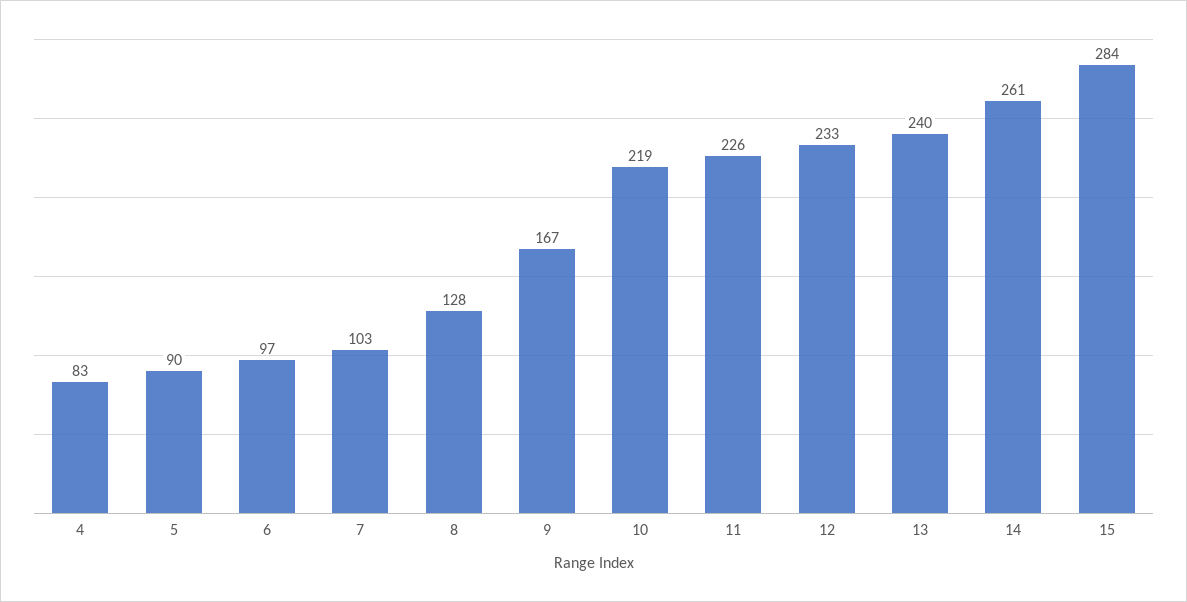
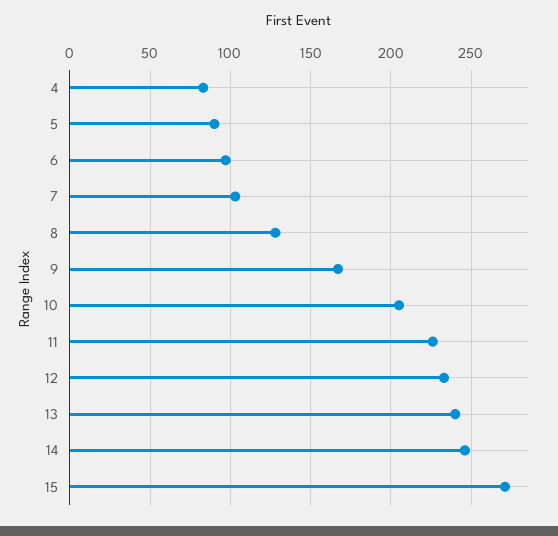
  {
    "4": 83,
    "5": 90,
    "6": 97,
    "7": 103,
    "8": 128,
    "9": 167,
-   "10": 219,
+   "10": 205,
    "11": 226,
    "12": 233,
    "13": 240,
-   "14": 261,
+   "14": 245,
-   "15": 284
+   "15": 270
  }

